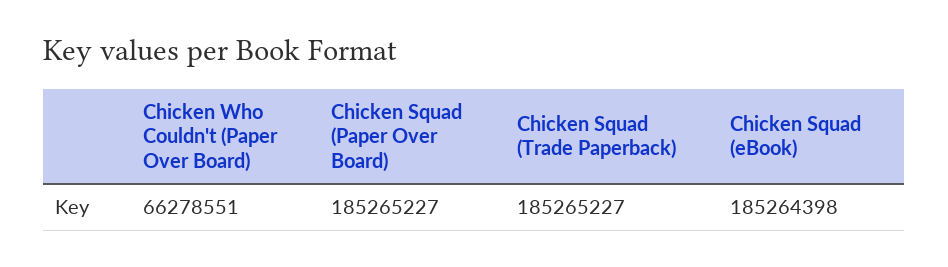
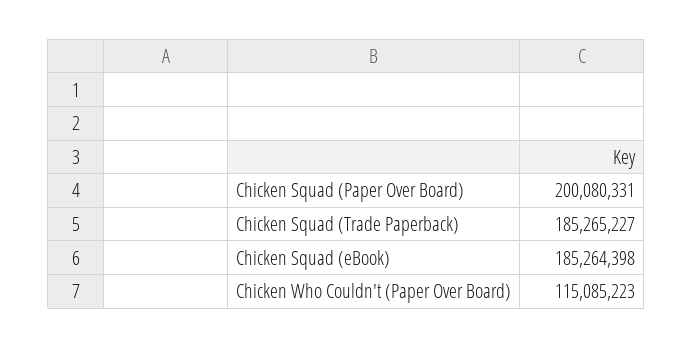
  {
-   "Chicken Who Couldn't (Paper Over Board)": 66278551,
+   "Chicken Who Couldn't (Paper Over Board)": 115085223,
-   "Chicken Squad (Paper Over Board)": 185265227,
+   "Chicken Squad (Paper Over Board)": 200080331,
    "Chicken Squad (Trade Paperback)": 185265227,
    "Chicken Squad (eBook)": 185264398
  }

